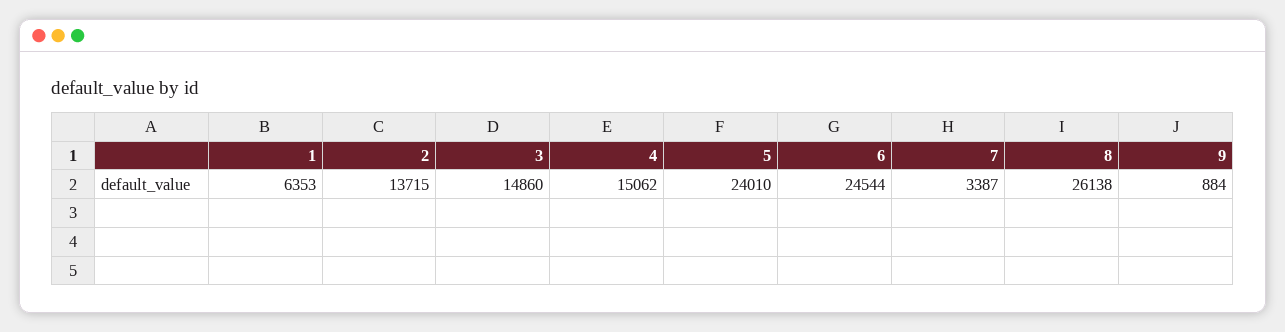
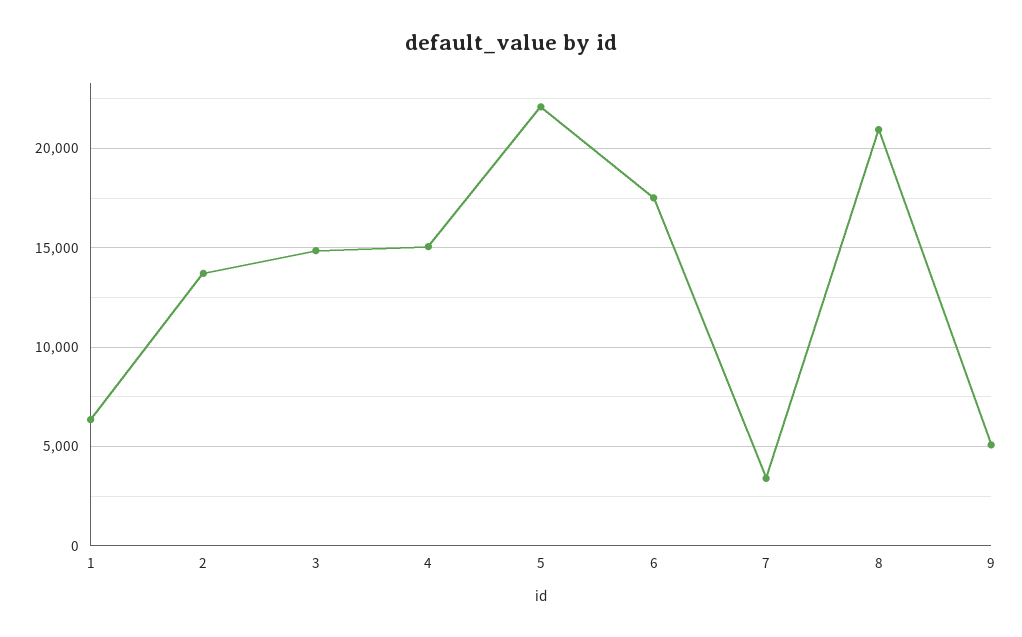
  {
    "1": 6353,
    "2": 13715,
    "3": 14860,
    "4": 15062,
-   "5": 24010,
+   "5": 22000,
-   "6": 24544,
+   "6": 17500,
    "7": 3387,
-   "8": 26138,
+   "8": 21000,
-   "9": 884
+   "9": 5000
  }

